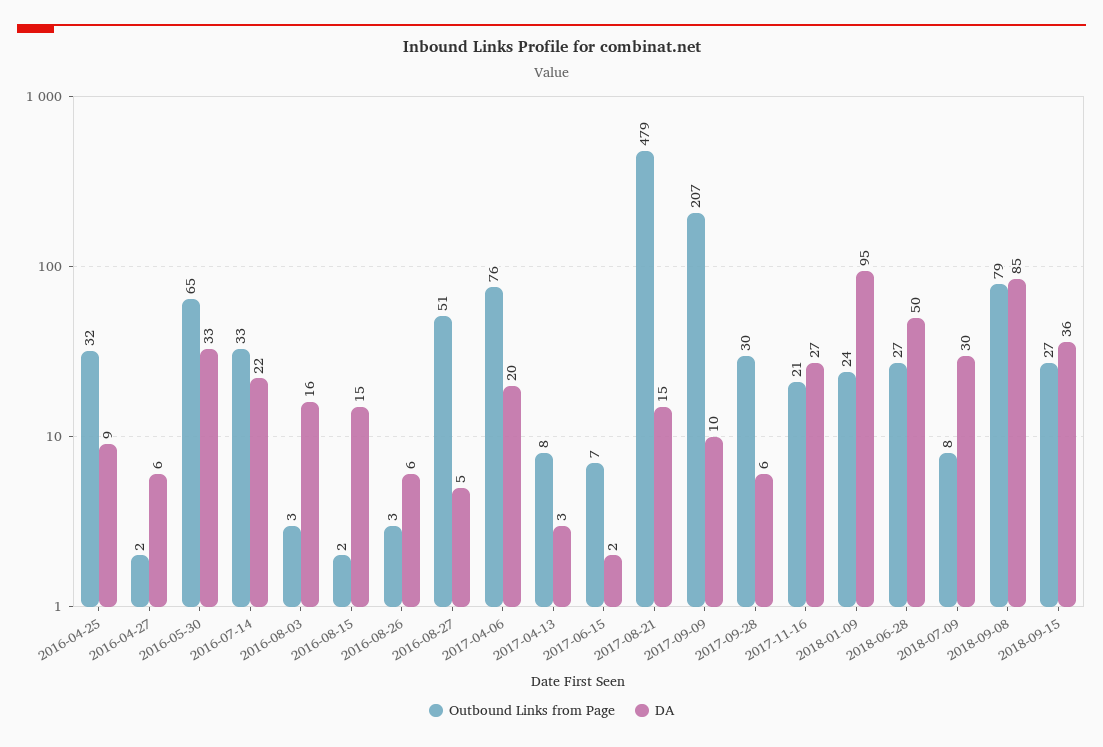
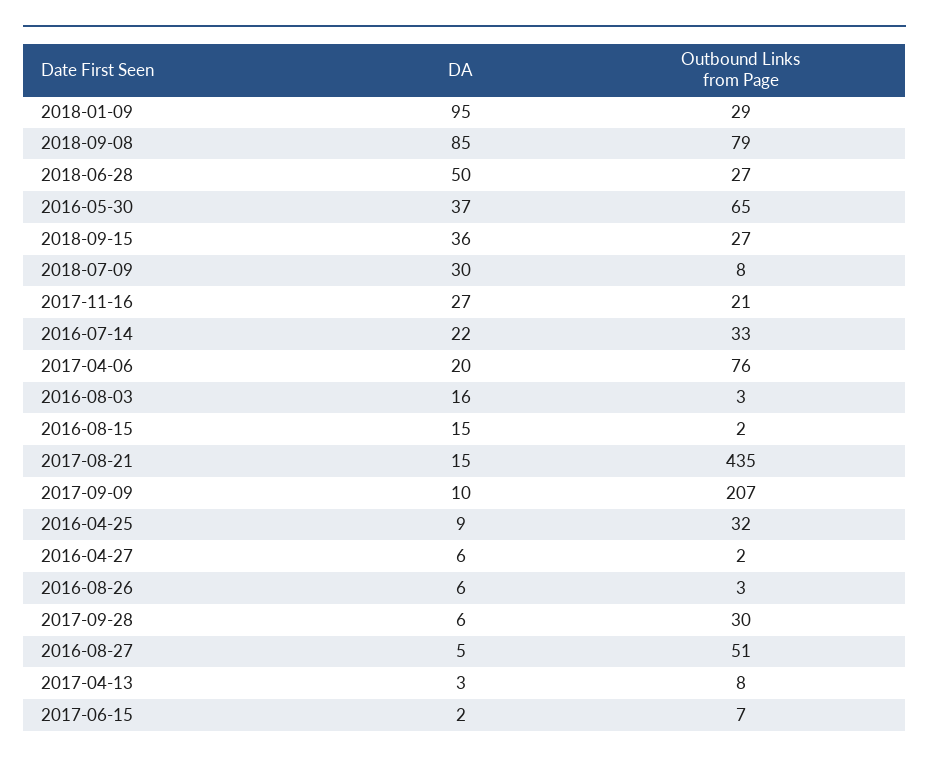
  {
    "Outbound Links from Page": {
      "2016-04-25": 32,
      "2016-04-27": 2,
      "2016-05-30": 65,
      "2016-07-14": 33,
      "2016-08-03": 3,
      "2016-08-15": 2,
      "2016-08-26": 3,
      "2016-08-27": 51,
      "2017-04-06": 76,
      "2017-04-13": 8,
      "2017-06-15": 7,
-     "2017-08-21": 479,
+     "2017-08-21": 435,
      "2017-09-09": 207,
      "2017-09-28": 30,
      "2017-11-16": 21,
-     "2018-01-09": 24,
+     "2018-01-09": 29,
      "2018-06-28": 27,
      "2018-07-09": 8,
      "2018-09-08": 79,
      "2018-09-15": 27
    },
    "DA": {
      "2016-04-25": 9,
      "2016-04-27": 6,
-     "2016-05-30": 33,
+     "2016-05-30": 37,
      "2016-07-14": 22,
      "2016-08-03": 16,
      "2016-08-15": 15,
      "2016-08-26": 6,
      "2016-08-27": 5,
      "2017-04-06": 20,
      "2017-04-13": 3,
      "2017-06-15": 2,
      "2017-08-21": 15,
      "2017-09-09": 10,
      "2017-09-28": 6,
      "2017-11-16": 27,
      "2018-01-09": 95,
      "2018-06-28": 50,
      "2018-07-09": 30,
      "2018-09-08": 85,
      "2018-09-15": 36
    }
  }

